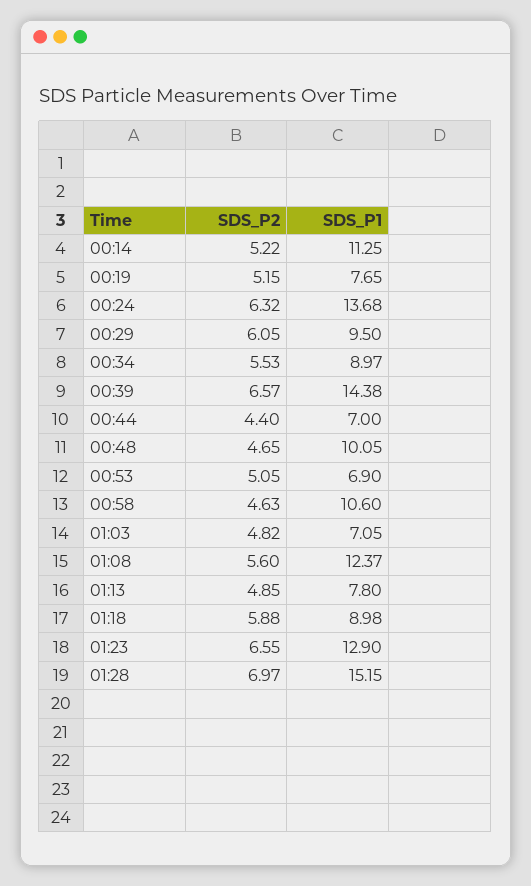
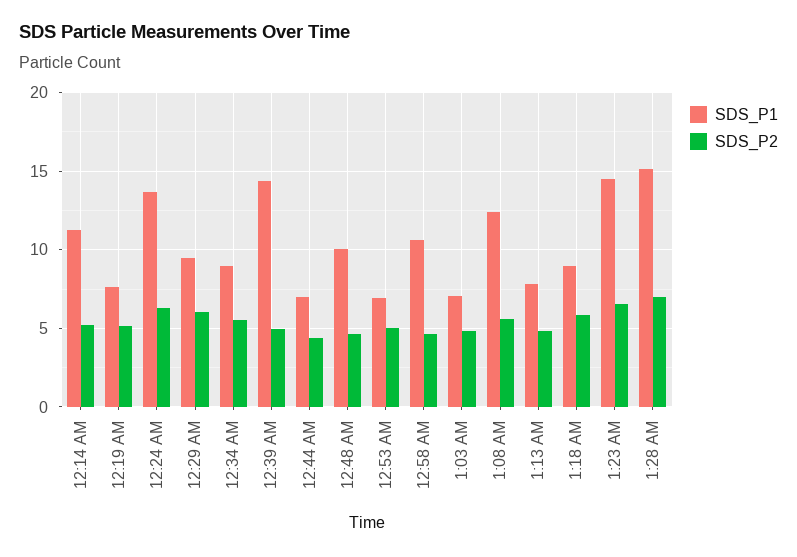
  {
    "SDS_P2": {
      "00:14": 5.22,
      "00:19": 5.15,
      "00:24": 6.32,
      "00:29": 6.05,
      "00:34": 5.53,
-     "00:39": 6.57,
+     "00:39": 5,
      "00:44": 4.4,
      "00:48": 4.65,
      "00:53": 5.05,
      "00:58": 4.63,
      "01:03": 4.82,
      "01:08": 5.6,
      "01:13": 4.85,
      "01:18": 5.88,
      "01:23": 6.55,
      "01:28": 6.97
    },
    "SDS_P1": {
      "00:14": 11.25,
      "00:19": 7.65,
      "00:24": 13.68,
      "00:29": 9.5,
      "00:34": 8.97,
      "00:39": 14.38,
      "00:44": 7,
      "00:48": 10.05,
      "00:53": 6.9,
      "00:58": 10.6,
      "01:03": 7.05,
      "01:08": 12.37,
      "01:13": 7.8,
      "01:18": 8.98,
-     "01:23": 12.9,
+     "01:23": 14.5,
      "01:28": 15.15
    }
  }

